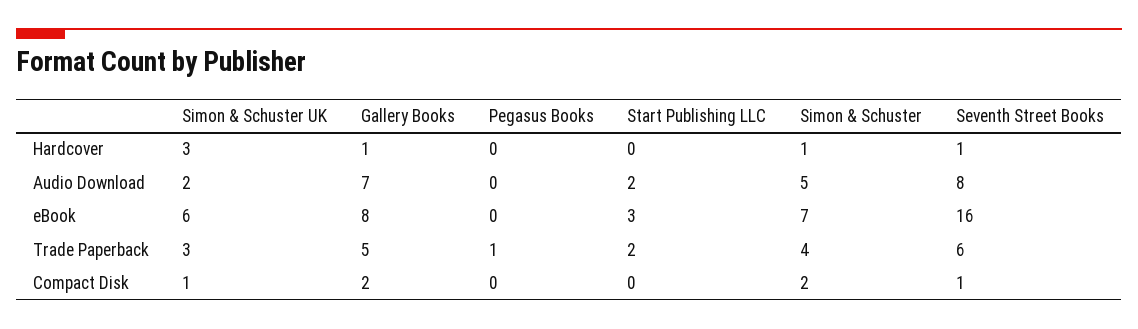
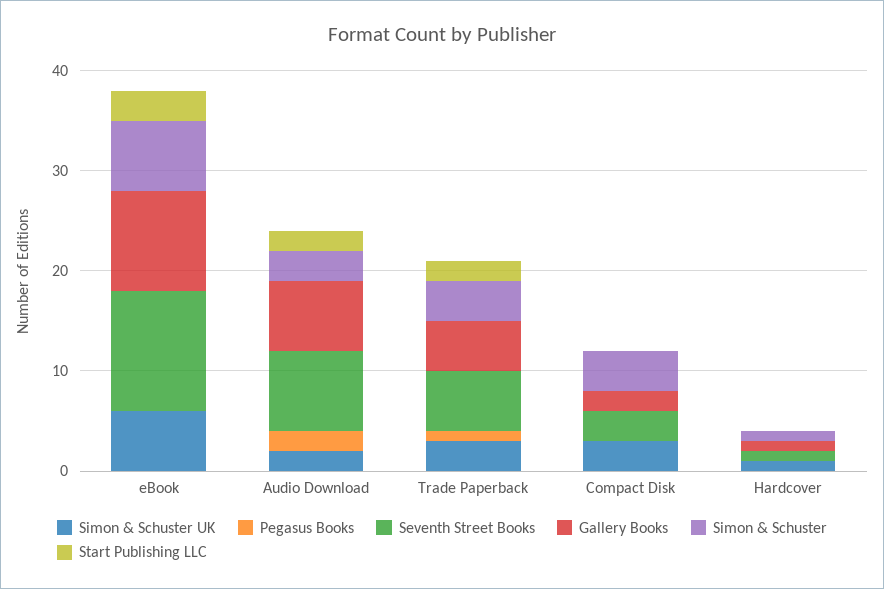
  {
    "Simon & Schuster UK": {
-     "Hardcover": 3,
+     "Hardcover": 1,
      "Audio Download": 2,
      "eBook": 6,
      "Trade Paperback": 3,
-     "Compact Disk": 1
+     "Compact Disk": 3
    },
    "Gallery Books": {
      "Hardcover": 1,
      "Audio Download": 7,
-     "eBook": 8,
+     "eBook": 10,
      "Trade Paperback": 5,
      "Compact Disk": 2
    },
    "Pegasus Books": {
      "Hardcover": 0,
-     "Audio Download": 0,
+     "Audio Download": 2,
      "eBook": 0,
      "Trade Paperback": 1,
      "Compact Disk": 0
    },
    "Start Publishing LLC": {
      "Hardcover": 0,
      "Audio Download": 2,
      "eBook": 3,
      "Trade Paperback": 2,
      "Compact Disk": 0
    },
    "Simon & Schuster": {
      "Hardcover": 1,
-     "Audio Download": 5,
+     "Audio Download": 3,
      "eBook": 7,
      "Trade Paperback": 4,
-     "Compact Disk": 2
+     "Compact Disk": 4
    },
    "Seventh Street Books": {
      "Hardcover": 1,
      "Audio Download": 8,
-     "eBook": 16,
+     "eBook": 12,
      "Trade Paperback": 6,
-     "Compact Disk": 1
+     "Compact Disk": 3
    }
  }

